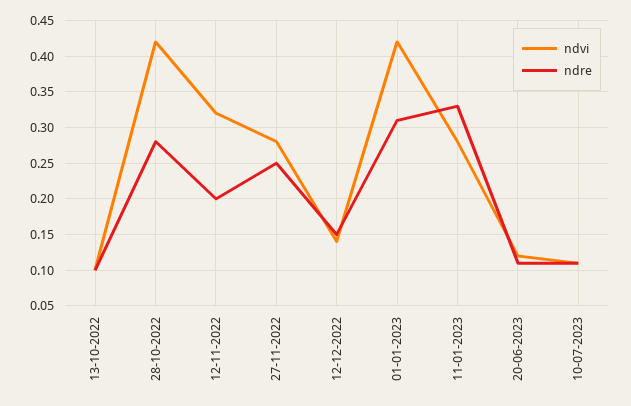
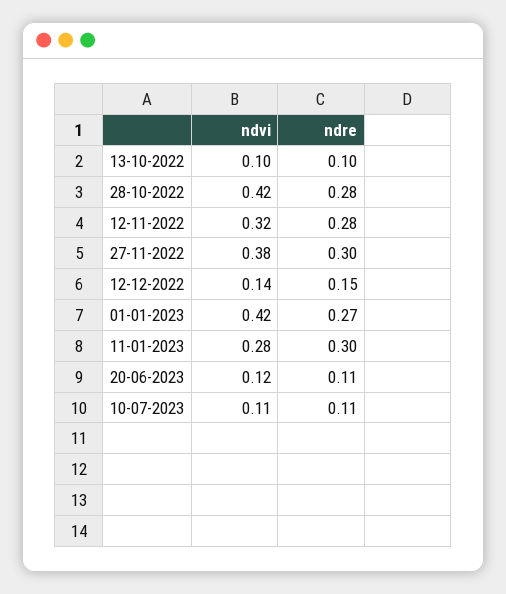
  {
    "ndvi": {
      "13-10-2022": 0.1,
      "28-10-2022": 0.42,
      "12-11-2022": 0.32,
-     "27-11-2022": 0.28,
+     "27-11-2022": 0.38,
      "12-12-2022": 0.14,
      "01-01-2023": 0.42,
      "11-01-2023": 0.28,
      "20-06-2023": 0.12,
      "10-07-2023": 0.11
    },
    "ndre": {
      "13-10-2022": 0.1,
      "28-10-2022": 0.28,
-     "12-11-2022": 0.2,
+     "12-11-2022": 0.28,
-     "27-11-2022": 0.25,
+     "27-11-2022": 0.3,
      "12-12-2022": 0.15,
-     "01-01-2023": 0.31,
+     "01-01-2023": 0.27,
-     "11-01-2023": 0.33,
+     "11-01-2023": 0.3,
      "20-06-2023": 0.11,
      "10-07-2023": 0.11
    }
  }

